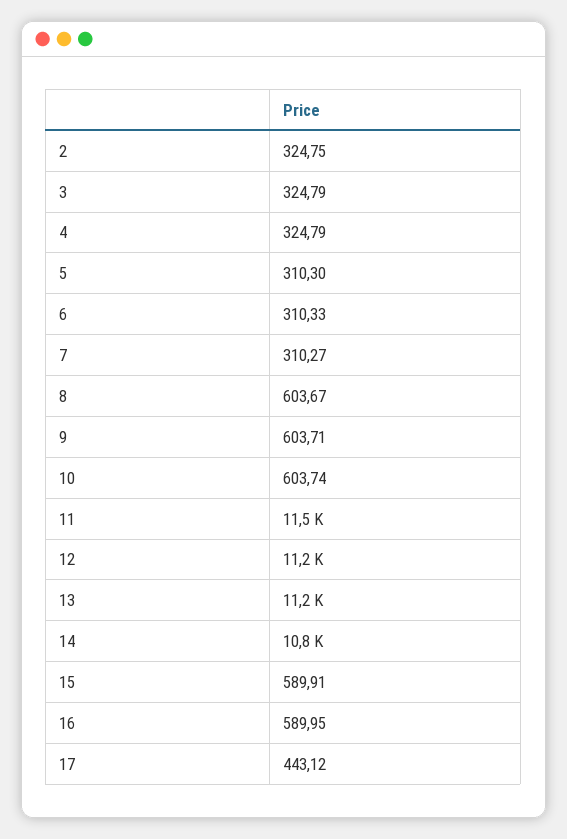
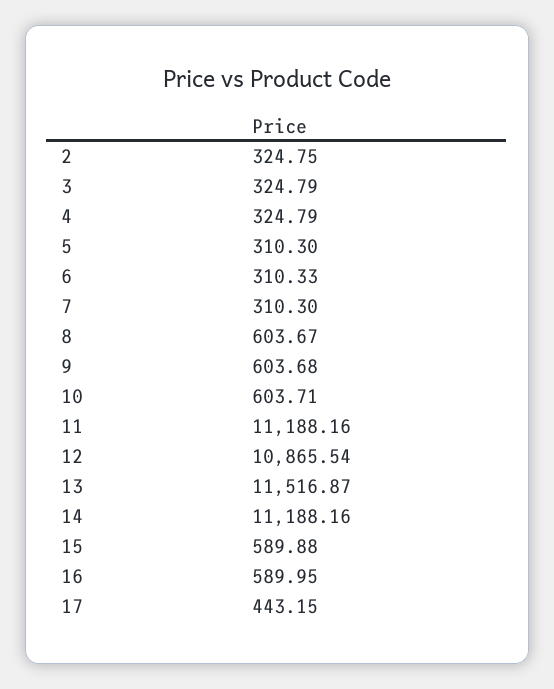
  {
    "2": 324.75,
    "3": 324.79,
    "4": 324.79,
    "5": 310.3,
    "6": 310.33,
-   "7": 310.27,
+   "7": 310.3,
    "8": 603.67,
-   "9": 603.71,
+   "9": 603.68,
-   "10": 603.74,
+   "10": 603.71,
-   "11": 11500,
+   "11": 11188.16,
-   "12": 11200,
+   "12": 10865.54,
-   "13": 11200,
+   "13": 11516.87,
-   "14": 10800,
+   "14": 11188.16,
-   "15": 589.91,
+   "15": 589.88,
    "16": 589.95,
-   "17": 443.12
+   "17": 443.15
  }

